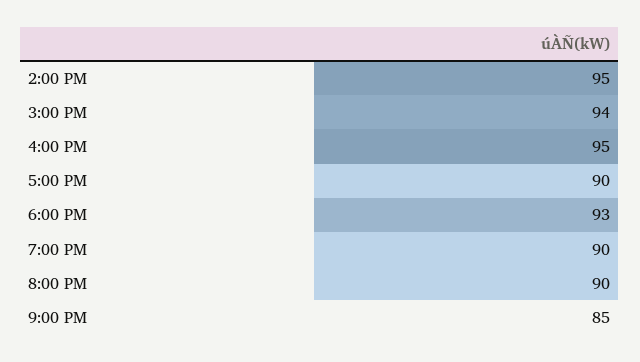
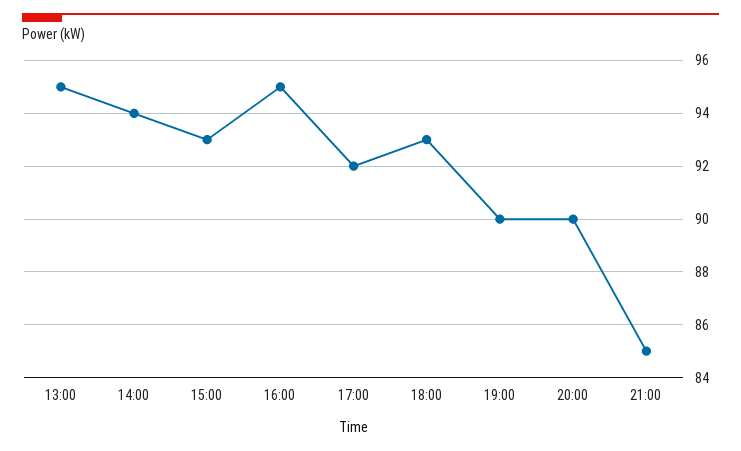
  {
-   "2:00 PM": 95,
+   "2:00 PM": 94,
-   "3:00 PM": 94,
+   "3:00 PM": 93,
    "4:00 PM": 95,
-   "5:00 PM": 90,
+   "5:00 PM": 92,
    "6:00 PM": 93,
    "7:00 PM": 90,
    "8:00 PM": 90,
-   "9:00 PM": 85
+   "9:00 PM": 85,
+   "13:00": 95
  }

